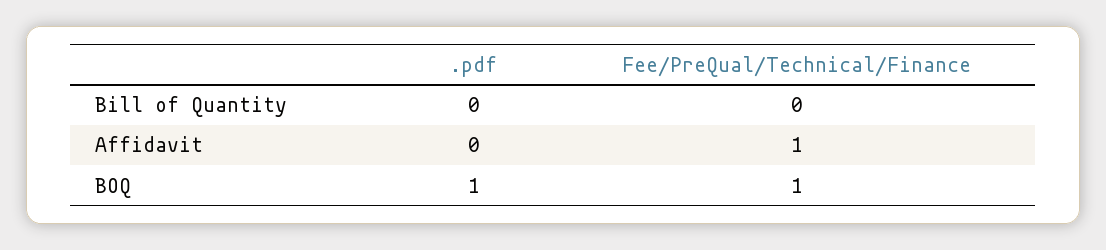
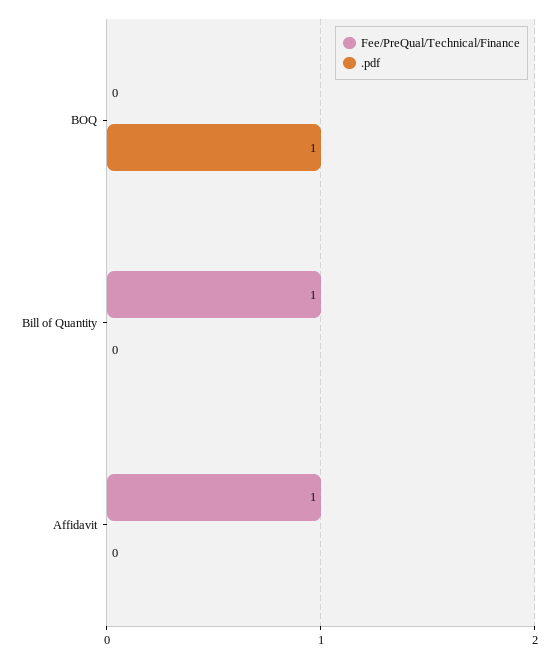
  {
    ".pdf": {
      "Bill of Quantity": 0,
      "Affidavit": 0,
      "BOQ": 1
    },
    "Fee/PreQual/Technical/Finance": {
-     "Bill of Quantity": 0,
+     "Bill of Quantity": 1,
      "Affidavit": 1,
-     "BOQ": 1
+     "BOQ": 0
    }
  }

